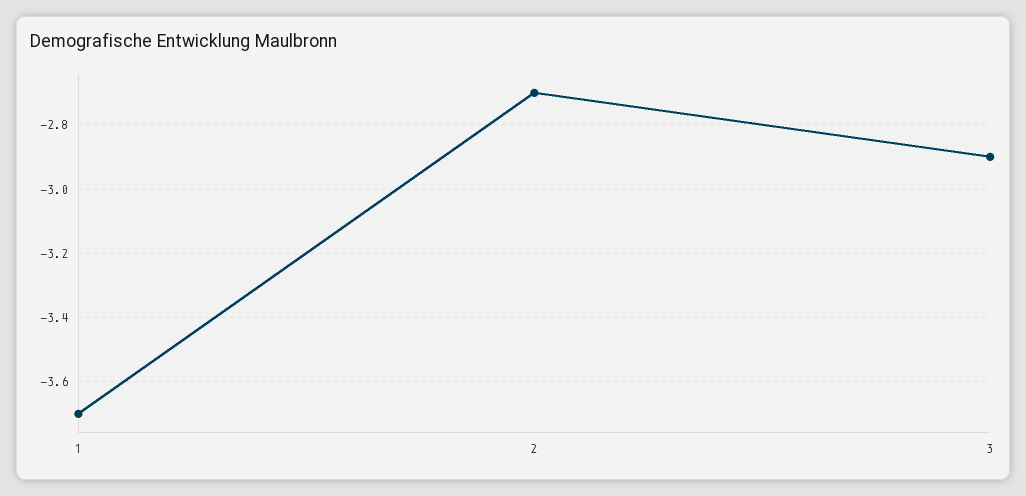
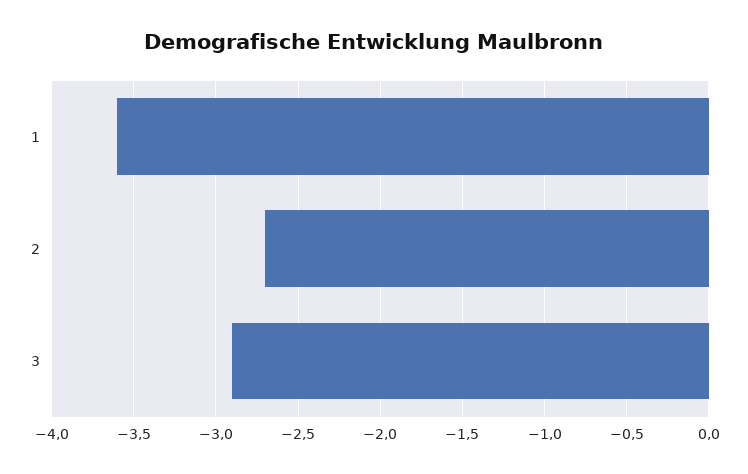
  {
-   "1": -3.7,
+   "1": -3.6,
    "2": -2.7,
    "3": -2.9
  }

